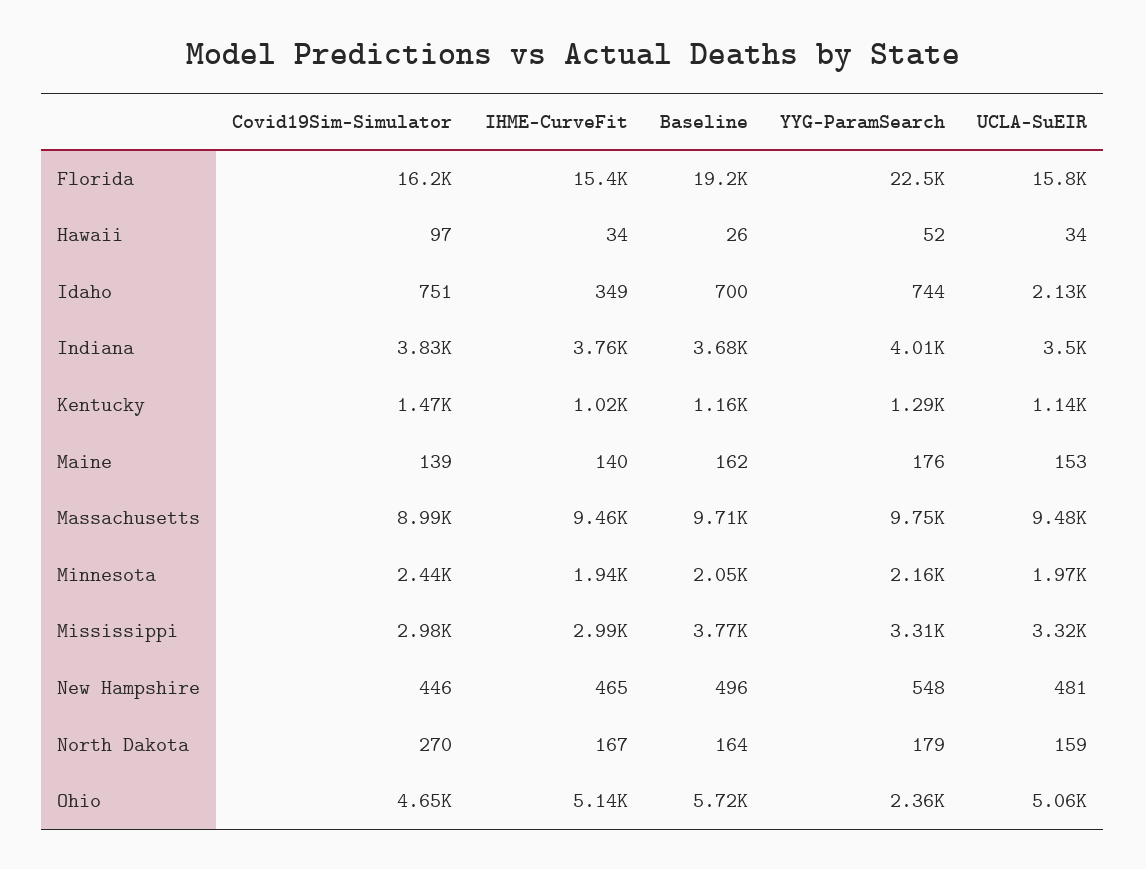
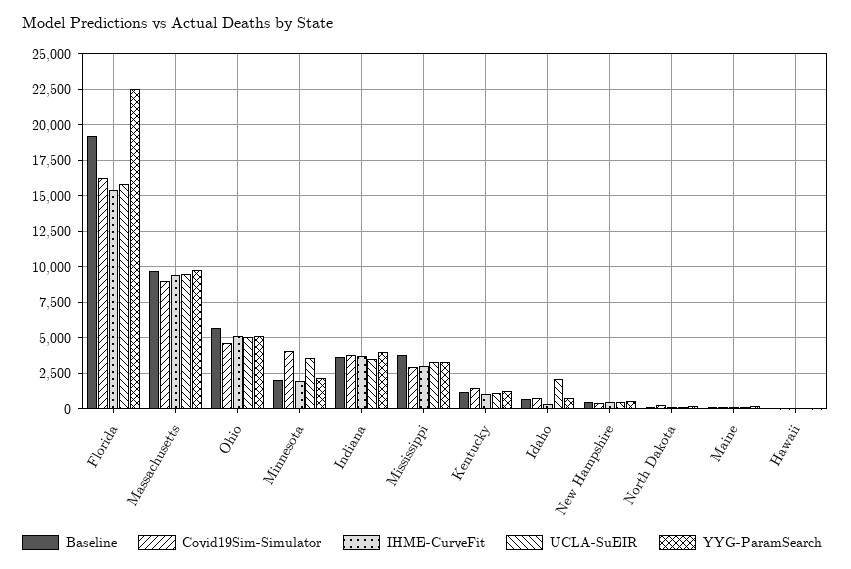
  {
    "Covid19Sim-Simulator": {
      "Florida": 16200,
      "Hawaii": 97,
      "Idaho": 751,
      "Indiana": 3830,
      "Kentucky": 1470,
      "Maine": 139,
      "Massachusetts": 8990,
-     "Minnesota": 2440,
+     "Minnesota": 4000,
      "Mississippi": 2980,
      "New Hampshire": 446,
      "North Dakota": 270,
      "Ohio": 4650
    },
    "IHME-CurveFit": {
      "Florida": 15400,
      "Hawaii": 34,
      "Idaho": 349,
      "Indiana": 3760,
      "Kentucky": 1020,
      "Maine": 140,
      "Massachusetts": 9460,
      "Minnesota": 1940,
      "Mississippi": 2990,
      "New Hampshire": 465,
      "North Dakota": 167,
      "Ohio": 5140
    },
    "Baseline": {
      "Florida": 19200,
      "Hawaii": 26,
      "Idaho": 700,
      "Indiana": 3680,
      "Kentucky": 1160,
      "Maine": 162,
      "Massachusetts": 9710,
      "Minnesota": 2050,
      "Mississippi": 3770,
      "New Hampshire": 496,
      "North Dakota": 164,
      "Ohio": 5720
    },
    "YYG-ParamSearch": {
      "Florida": 22500,
      "Hawaii": 52,
      "Idaho": 744,
      "Indiana": 4010,
      "Kentucky": 1290,
      "Maine": 176,
      "Massachusetts": 9750,
      "Minnesota": 2160,
      "Mississippi": 3310,
      "New Hampshire": 548,
      "North Dakota": 179,
-     "Ohio": 2360
+     "Ohio": 5000
    },
    "UCLA-SuEIR": {
      "Florida": 15800,
      "Hawaii": 34,
      "Idaho": 2130,
      "Indiana": 3500,
      "Kentucky": 1140,
      "Maine": 153,
      "Massachusetts": 9480,
-     "Minnesota": 1970,
+     "Minnesota": 3500,
      "Mississippi": 3320,
      "New Hampshire": 481,
      "North Dakota": 159,
      "Ohio": 5060
    }
  }

